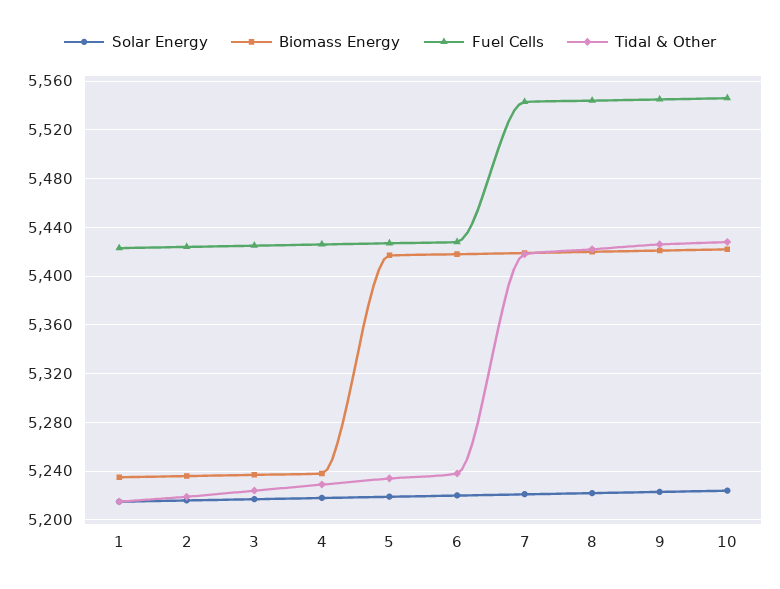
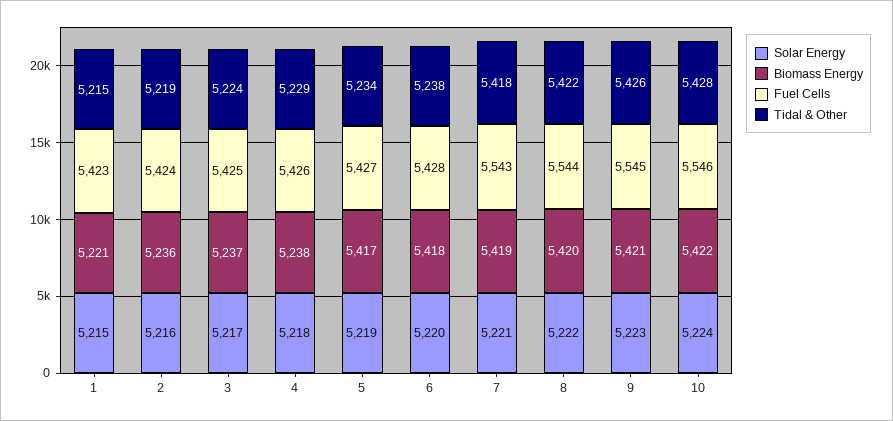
  {
    "Solar Energy": {
      "1": 5215,
      "2": 5216,
      "3": 5217,
      "4": 5218,
      "5": 5219,
      "6": 5220,
      "7": 5221,
      "8": 5222,
      "9": 5223,
      "10": 5224
    },
    "Biomass Energy": {
-     "1": 5235,
+     "1": 5221,
      "2": 5236,
      "3": 5237,
      "4": 5238,
      "5": 5417,
      "6": 5418,
      "7": 5419,
      "8": 5420,
      "9": 5421,
      "10": 5422
    },
    "Fuel Cells": {
      "1": 5423,
      "2": 5424,
      "3": 5425,
      "4": 5426,
      "5": 5427,
      "6": 5428,
      "7": 5543,
      "8": 5544,
      "9": 5545,
      "10": 5546
    },
    "Tidal & Other": {
      "1": 5215,
      "2": 5219,
      "3": 5224,
      "4": 5229,
      "5": 5234,
      "6": 5238,
      "7": 5418,
      "8": 5422,
      "9": 5426,
      "10": 5428
    }
  }

